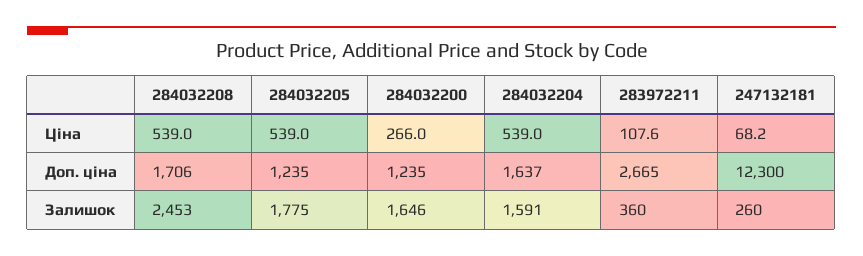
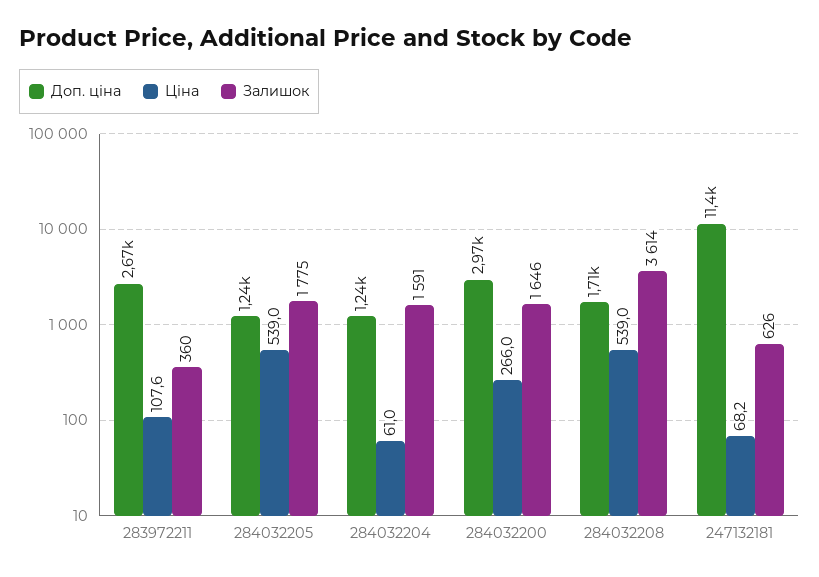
  {
    "Ціна": {
      "284032208": 539,
      "284032205": 539,
      "284032200": 266,
-     "284032204": 539,
+     "284032204": 61,
      "283972211": 107.6,
      "247132181": 68.2
    },
    "Доп. ціна": {
      "284032208": 1706,
      "284032205": 1235,
-     "284032200": 1235,
+     "284032200": 2970,
-     "284032204": 1637,
+     "284032204": 1240,
      "283972211": 2665,
-     "247132181": 12300
+     "247132181": 11400
    },
    "Залишок": {
-     "284032208": 2453,
+     "284032208": 3614,
      "284032205": 1775,
      "284032200": 1646,
      "284032204": 1591,
      "283972211": 360,
-     "247132181": 260
+     "247132181": 626
    }
  }

